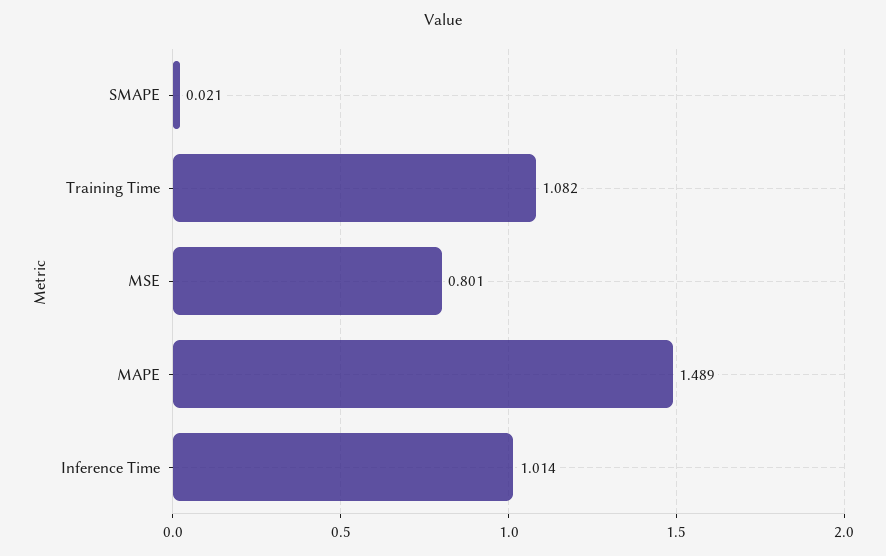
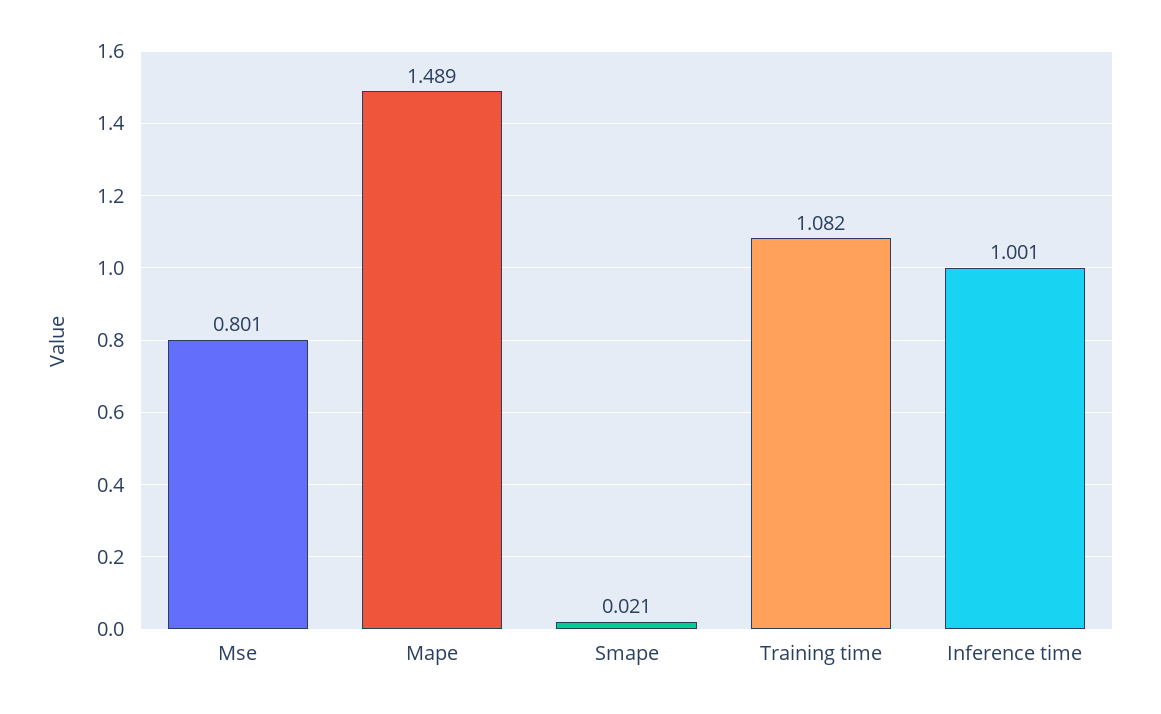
  {
    "SMAPE": 0.021,
    "Training Time": 1.082,
    "MSE": 0.801,
    "MAPE": 1.489,
-   "Inference Time": 1.014
+   "Inference Time": 1.001
  }

